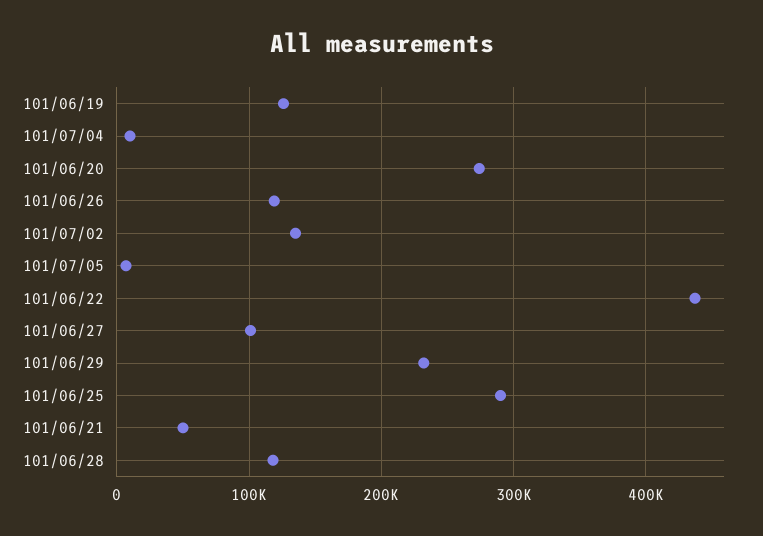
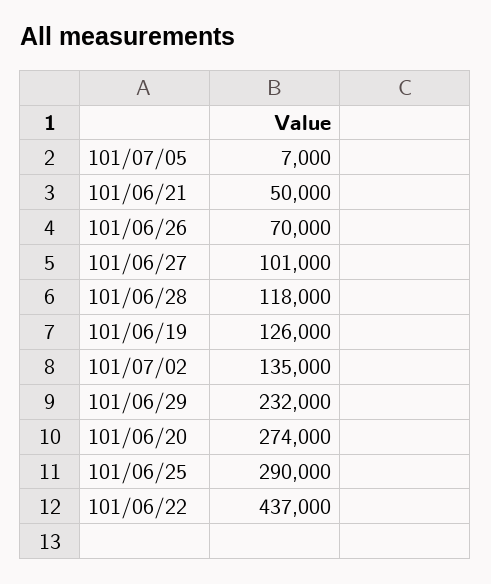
  {
    "101/06/19": 126000,
-   "101/07/04": 10000,
    "101/06/20": 274000,
-   "101/06/26": 120000,
+   "101/06/26": 70000,
    "101/07/02": 135000,
    "101/07/05": 7000,
    "101/06/22": 437000,
    "101/06/27": 101000,
    "101/06/29": 232000,
    "101/06/25": 290000,
    "101/06/21": 50000,
    "101/06/28": 118000
  }

